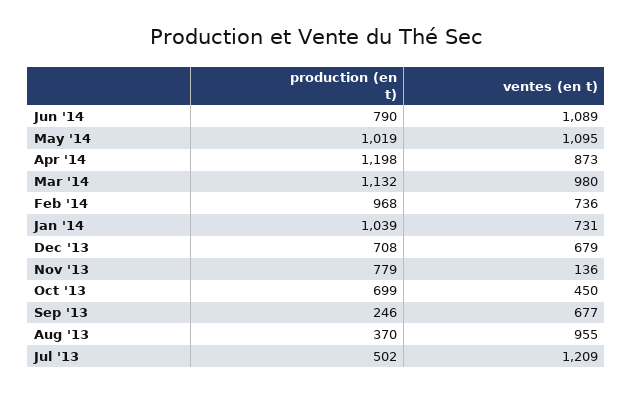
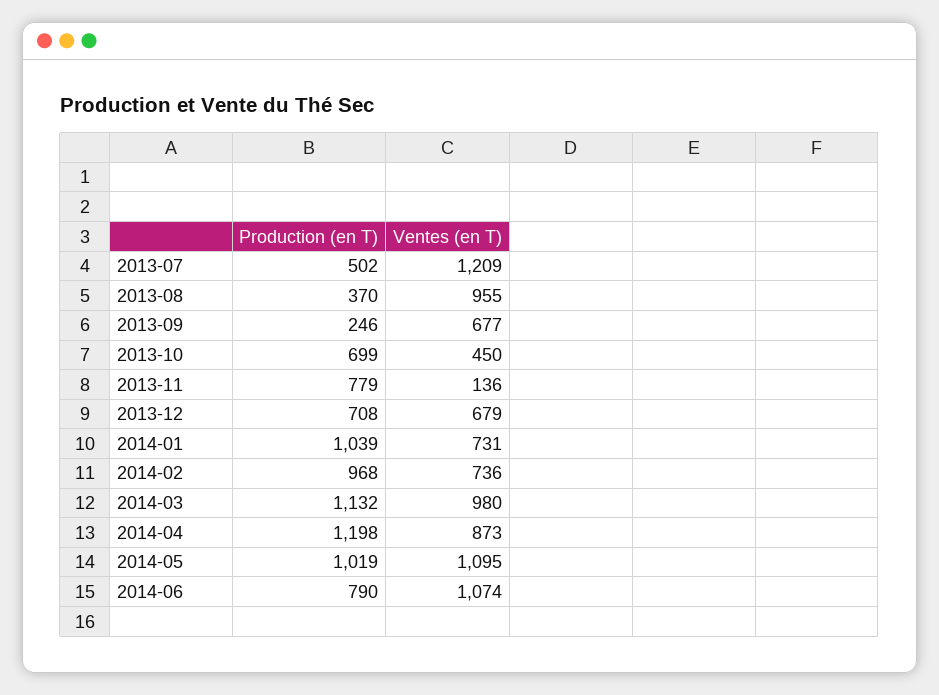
  {
    "production (en t)": {
      "Jun '14": 790,
      "May '14": 1019,
      "Apr '14": 1198,
      "Mar '14": 1132,
      "Feb '14": 968,
      "Jan '14": 1039,
      "Dec '13": 708,
      "Nov '13": 779,
      "Oct '13": 699,
      "Sep '13": 246,
      "Aug '13": 370,
      "Jul '13": 502
    },
    "ventes (en t)": {
-     "Jun '14": 1089,
+     "Jun '14": 1074,
      "May '14": 1095,
      "Apr '14": 873,
      "Mar '14": 980,
      "Feb '14": 736,
      "Jan '14": 731,
      "Dec '13": 679,
      "Nov '13": 136,
      "Oct '13": 450,
      "Sep '13": 677,
      "Aug '13": 955,
      "Jul '13": 1209
    }
  }

